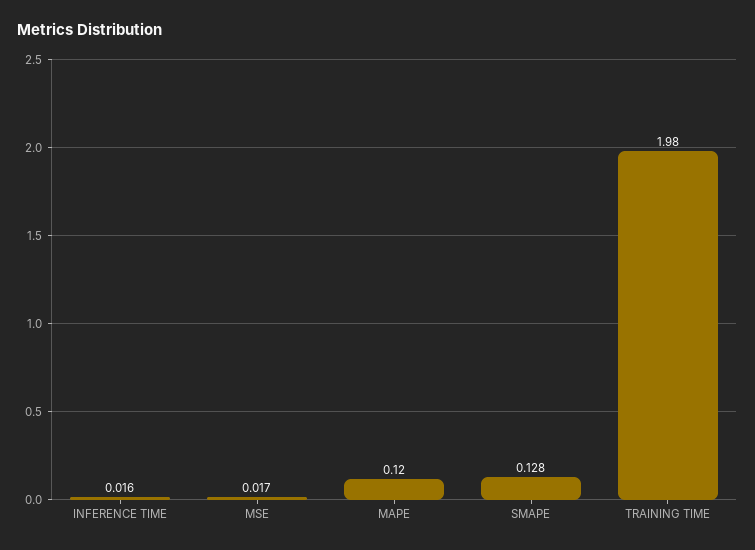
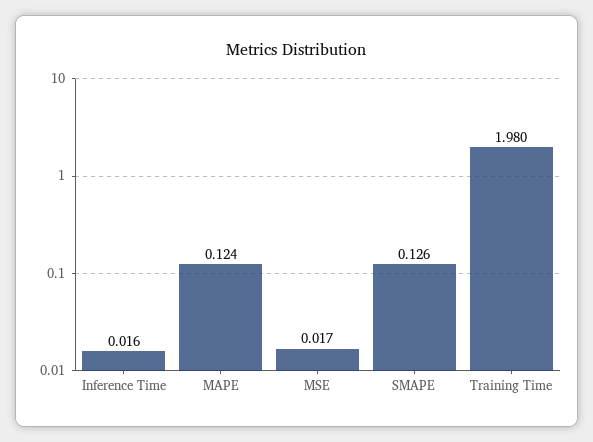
  {
    "INFERENCE TIME": 0.016,
    "MSE": 0.017,
-   "MAPE": 0.12,
+   "MAPE": 0.124,
-   "SMAPE": 0.128,
+   "SMAPE": 0.126,
    "TRAINING TIME": 1.98
  }

